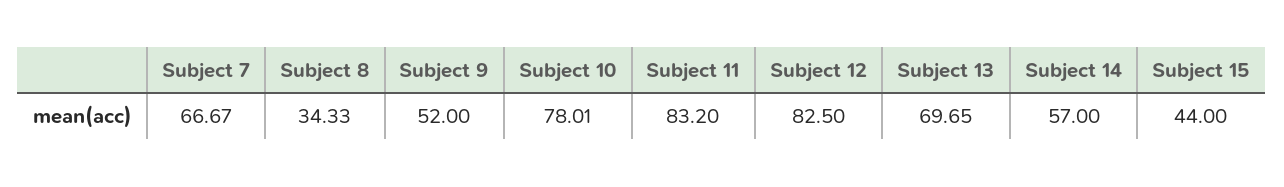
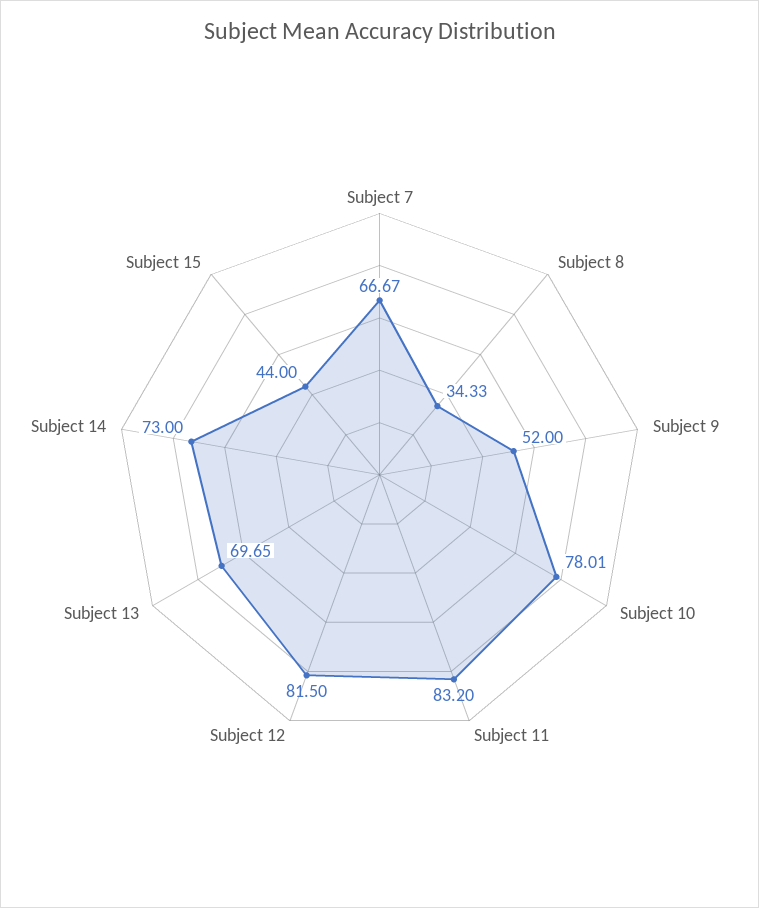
  {
    "Subject 7": 66.67,
    "Subject 8": 34.33,
    "Subject 9": 52,
    "Subject 10": 78.01,
    "Subject 11": 83.2,
-   "Subject 12": 82.5,
+   "Subject 12": 81.5,
    "Subject 13": 69.65,
-   "Subject 14": 57,
+   "Subject 14": 73,
    "Subject 15": 44
  }

